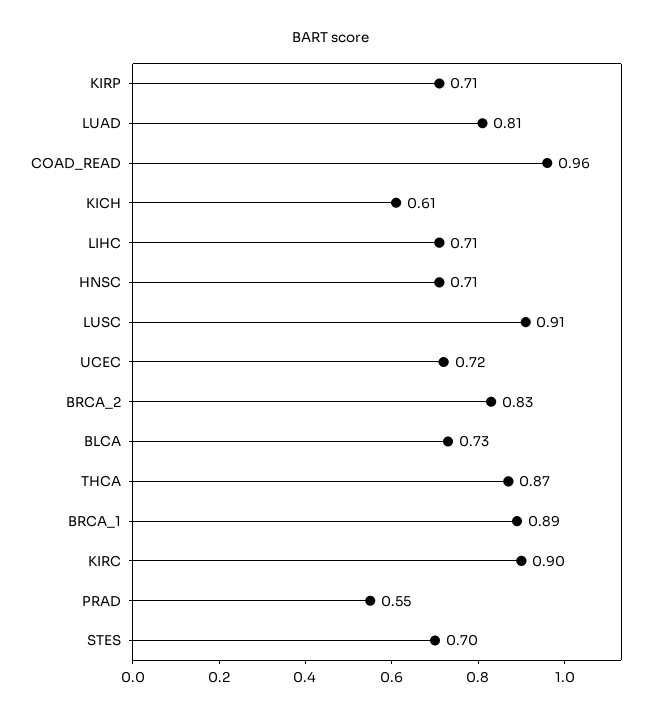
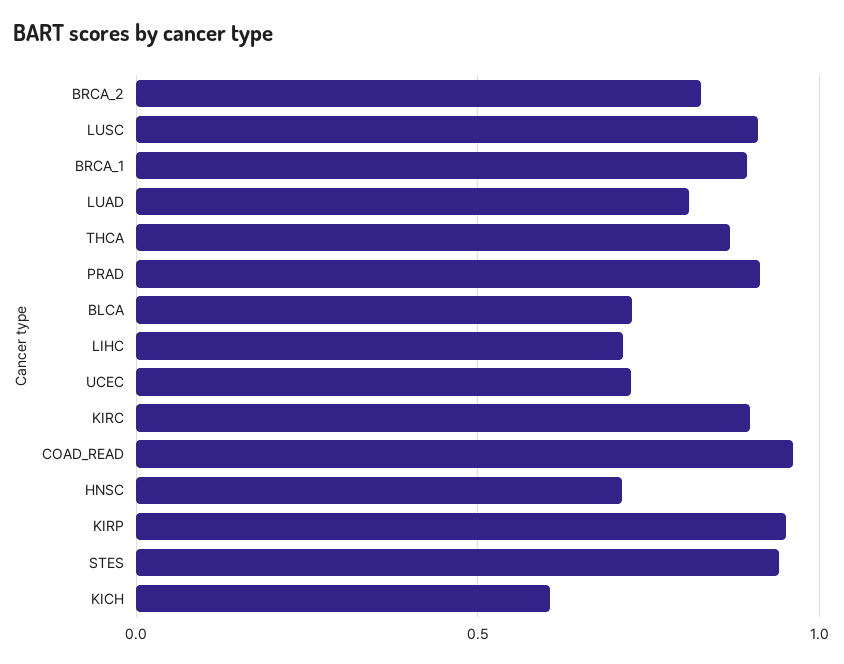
  {
-   "KIRP": 0.71,
+   "KIRP": 0.95,
    "LUAD": 0.81,
    "COAD_READ": 0.96,
    "KICH": 0.61,
    "LIHC": 0.71,
    "HNSC": 0.71,
    "LUSC": 0.91,
    "UCEC": 0.72,
    "BRCA_2": 0.83,
    "BLCA": 0.73,
    "THCA": 0.87,
    "BRCA_1": 0.89,
    "KIRC": 0.9,
-   "PRAD": 0.55,
+   "PRAD": 0.9,
-   "STES": 0.7
+   "STES": 0.95
  }

